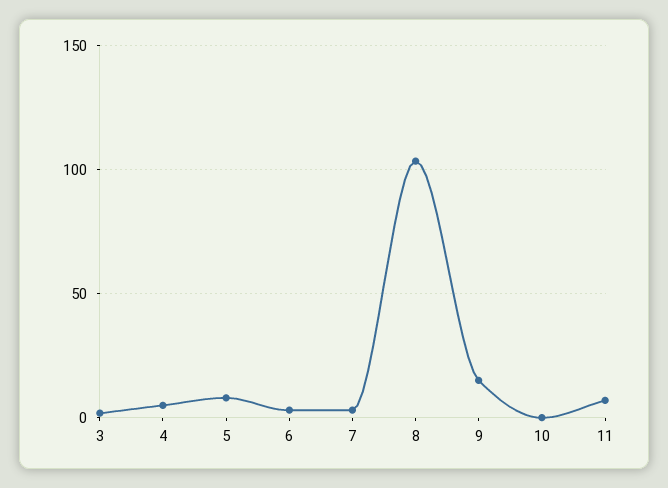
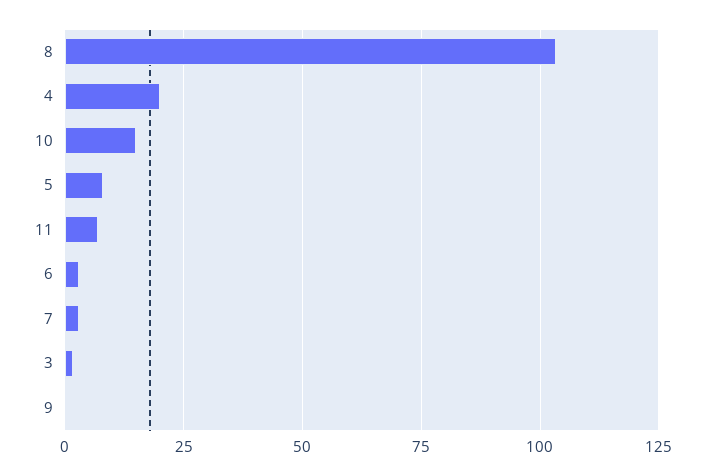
  {
    "3": 2.5,
-   "4": 5,
+   "4": 20,
    "5": 7.5,
    "6": 2.5,
    "7": 2.5,
    "8": 102.5,
-   "9": 15,
+   "9": 0,
-   "10": 0,
+   "10": 15,
    "11": 7.5
  }

